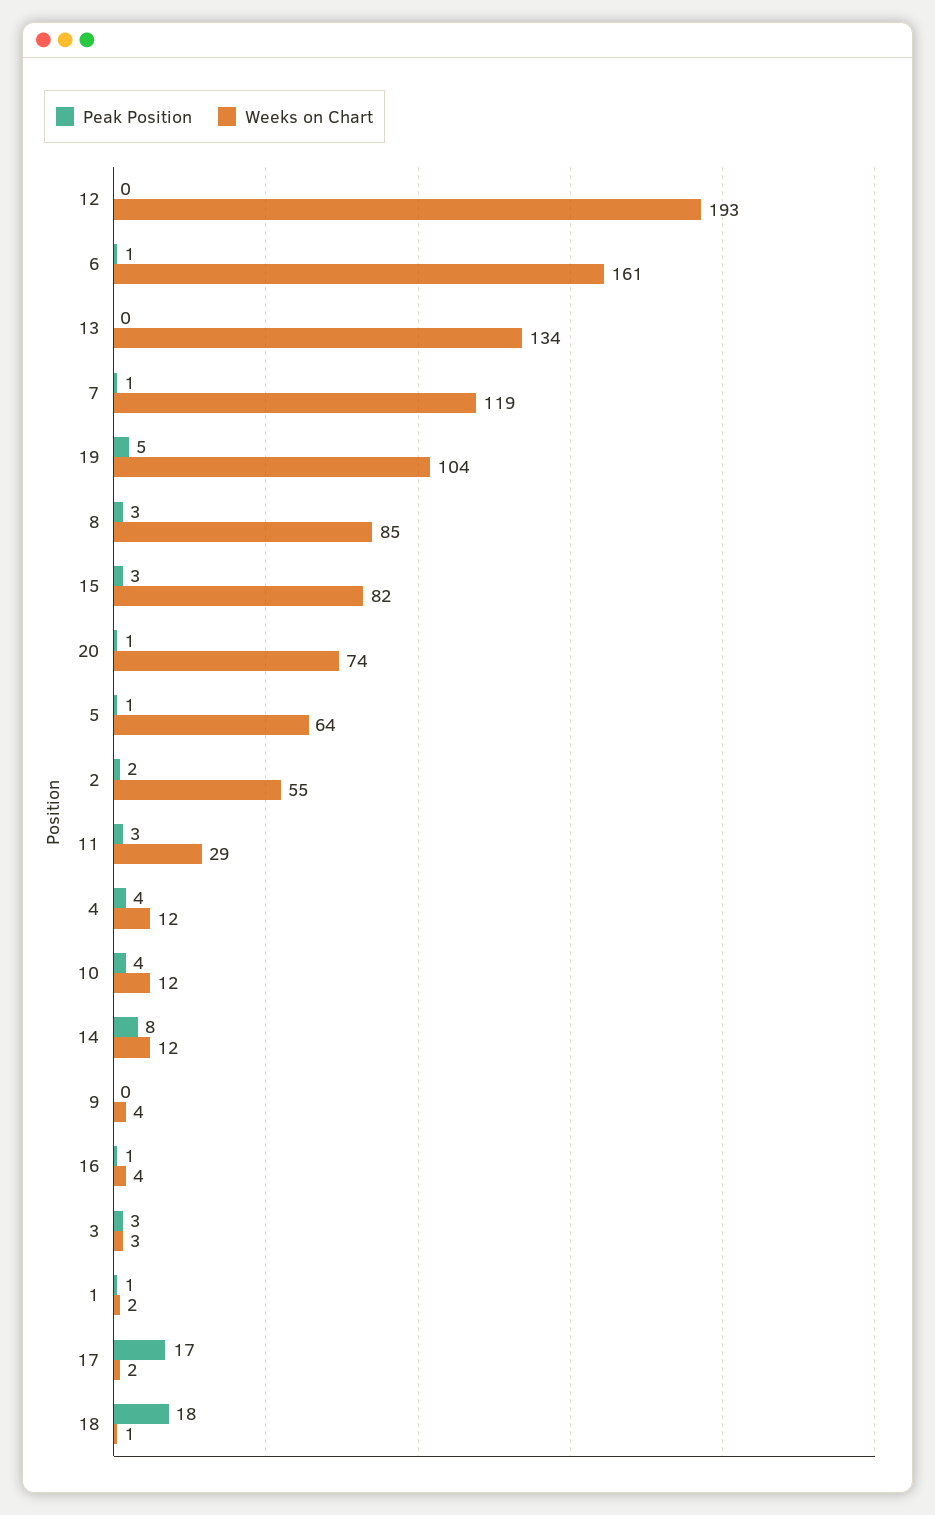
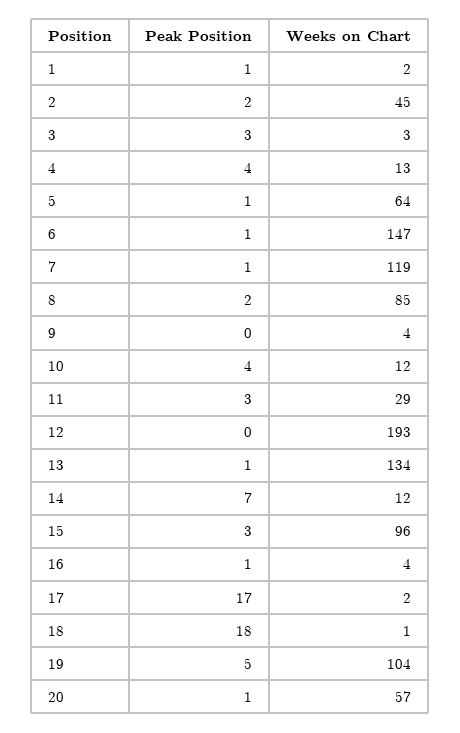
  {
    "Peak Position": {
      "12": 0,
      "6": 1,
-     "13": 0,
+     "13": 1,
      "7": 1,
      "19": 5,
-     "8": 3,
+     "8": 2,
      "15": 3,
      "20": 1,
      "5": 1,
      "2": 2,
      "11": 3,
      "4": 4,
      "10": 4,
-     "14": 8,
+     "14": 7,
      "9": 0,
      "16": 1,
      "3": 3,
      "1": 1,
      "17": 17,
      "18": 18
    },
    "Weeks on Chart": {
      "12": 193,
-     "6": 161,
+     "6": 147,
      "13": 134,
      "7": 119,
      "19": 104,
      "8": 85,
-     "15": 82,
+     "15": 96,
-     "20": 74,
+     "20": 57,
      "5": 64,
-     "2": 55,
+     "2": 45,
      "11": 29,
-     "4": 12,
+     "4": 13,
      "10": 12,
      "14": 12,
      "9": 4,
      "16": 4,
      "3": 3,
      "1": 2,
      "17": 2,
      "18": 1
    }
  }

